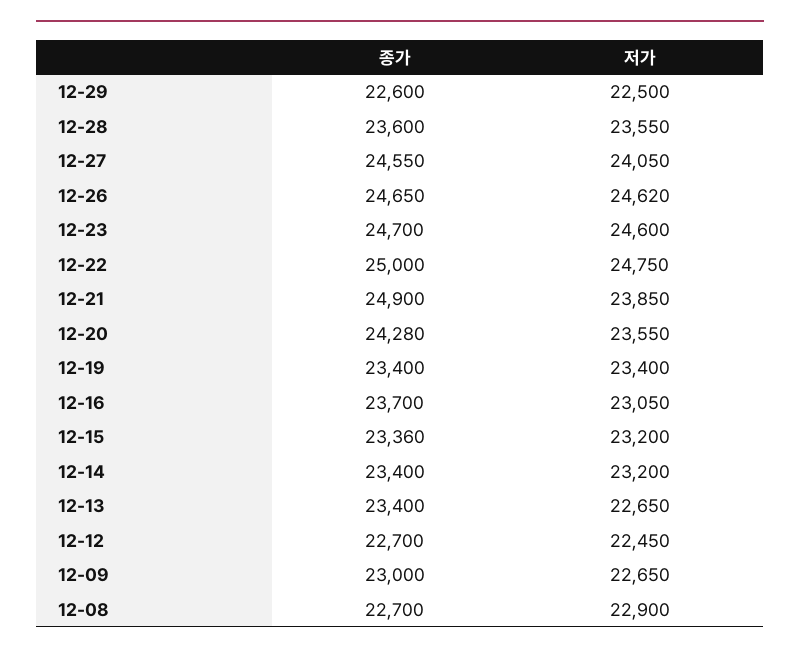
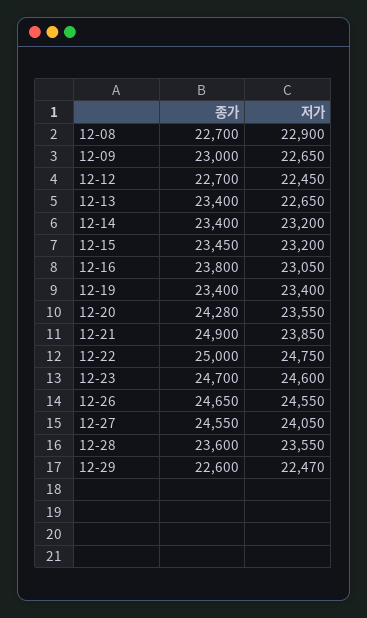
  {
    "종가": {
      "12-29": 22600,
      "12-28": 23600,
      "12-27": 24550,
      "12-26": 24650,
      "12-23": 24700,
      "12-22": 25000,
      "12-21": 24900,
      "12-20": 24280,
      "12-19": 23400,
-     "12-16": 23700,
+     "12-16": 23800,
-     "12-15": 23360,
+     "12-15": 23450,
      "12-14": 23400,
      "12-13": 23400,
      "12-12": 22700,
      "12-09": 23000,
      "12-08": 22700
    },
    "저가": {
-     "12-29": 22500,
+     "12-29": 22470,
      "12-28": 23550,
      "12-27": 24050,
-     "12-26": 24620,
+     "12-26": 24550,
      "12-23": 24600,
      "12-22": 24750,
      "12-21": 23850,
      "12-20": 23550,
      "12-19": 23400,
      "12-16": 23050,
      "12-15": 23200,
      "12-14": 23200,
      "12-13": 22650,
      "12-12": 22450,
      "12-09": 22650,
      "12-08": 22900
    }
  }

